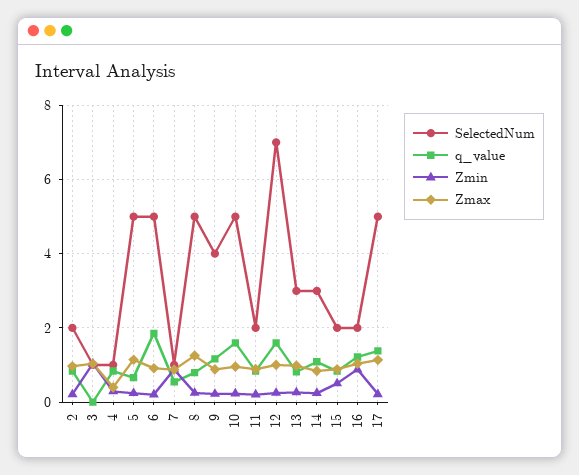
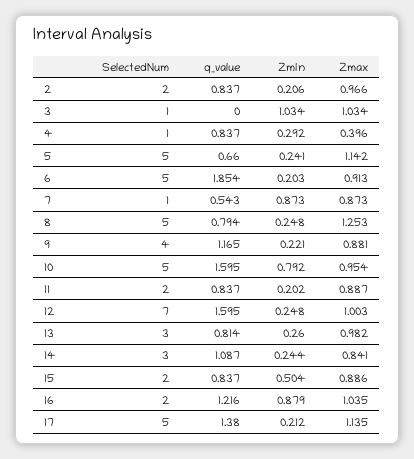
  {
    "SelectedNum": {
      "2": 2,
      "3": 1,
      "4": 1,
      "5": 5,
      "6": 5,
      "7": 1,
      "8": 5,
      "9": 4,
      "10": 5,
      "11": 2,
      "12": 7,
      "13": 3,
      "14": 3,
      "15": 2,
      "16": 2,
      "17": 5
    },
    "q_value": {
      "2": 0.837,
      "3": 0,
      "4": 0.837,
      "5": 0.66,
      "6": 1.854,
      "7": 0.543,
      "8": 0.794,
      "9": 1.165,
      "10": 1.595,
      "11": 0.837,
      "12": 1.595,
      "13": 0.814,
      "14": 1.087,
      "15": 0.837,
      "16": 1.216,
      "17": 1.38
    },
    "Zmin": {
      "2": 0.206,
      "3": 1.034,
      "4": 0.292,
      "5": 0.241,
      "6": 0.203,
      "7": 0.873,
      "8": 0.248,
      "9": 0.221,
-     "10": 0.2,
+     "10": 0.792,
      "11": 0.202,
      "12": 0.248,
      "13": 0.26,
      "14": 0.244,
      "15": 0.504,
      "16": 0.879,
      "17": 0.212
    },
    "Zmax": {
      "2": 0.966,
      "3": 1.034,
      "4": 0.396,
      "5": 1.142,
      "6": 0.913,
      "7": 0.873,
      "8": 1.253,
      "9": 0.881,
      "10": 0.954,
      "11": 0.887,
      "12": 1.003,
      "13": 0.982,
      "14": 0.841,
      "15": 0.886,
      "16": 1.035,
      "17": 1.135
    }
  }

